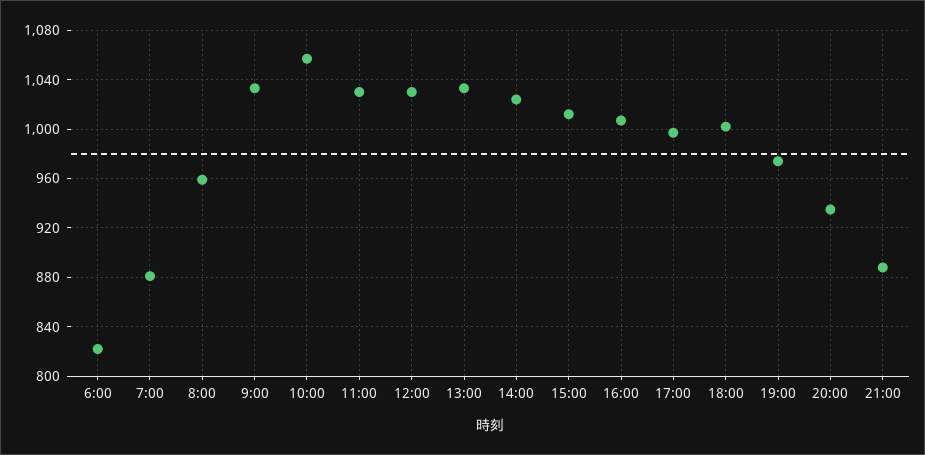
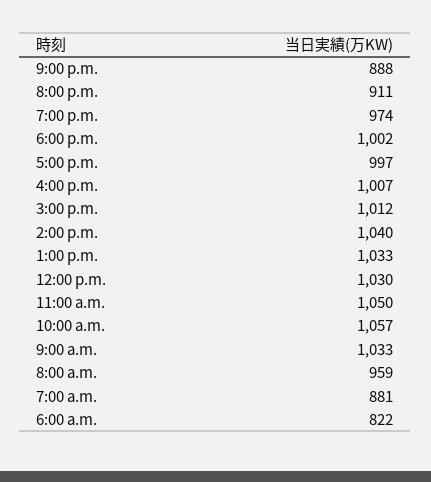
  {
    "6:00": 822,
    "7:00": 881,
    "8:00": 959,
    "9:00": 1033,
    "10:00": 1057,
-   "11:00": 1030,
+   "11:00": 1050,
    "12:00": 1030,
    "13:00": 1033,
-   "14:00": 1025,
+   "14:00": 1040,
    "15:00": 1012,
    "16:00": 1007,
    "17:00": 997,
    "18:00": 1002,
    "19:00": 974,
-   "20:00": 935,
+   "20:00": 911,
    "21:00": 888
  }

